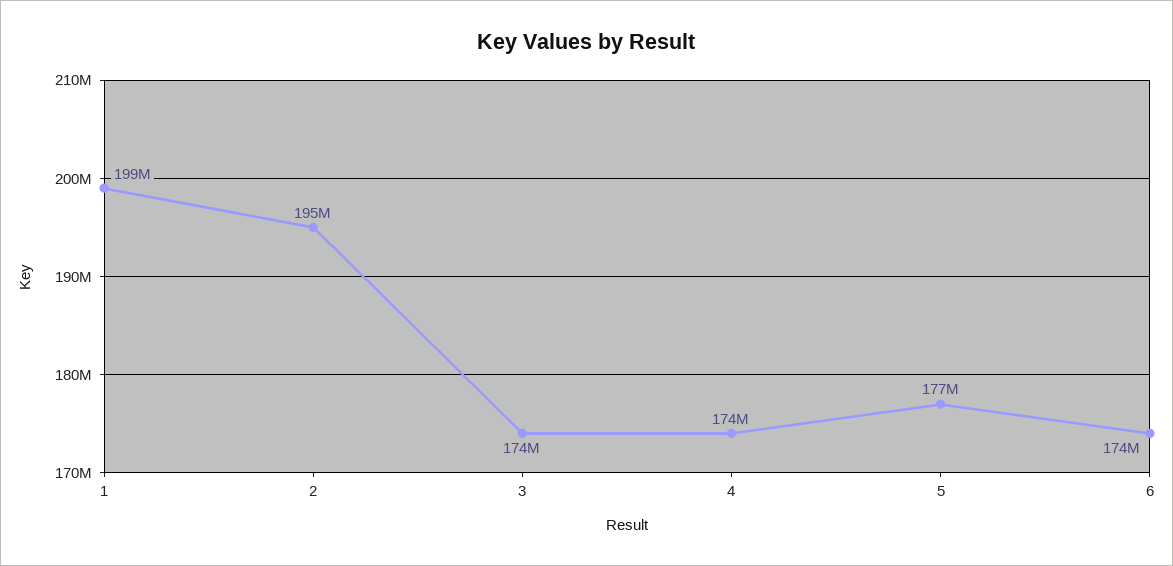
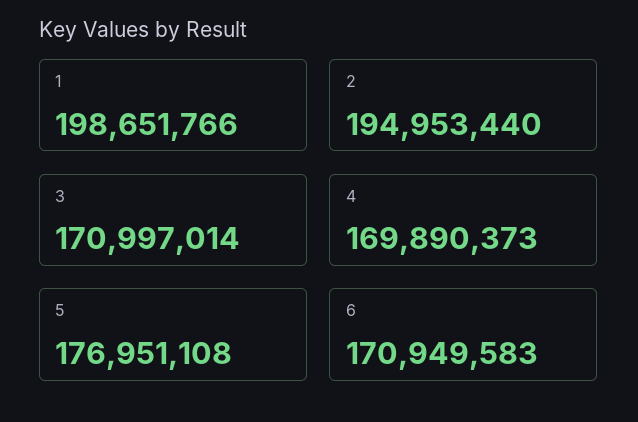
  {
    "1": 198651766,
    "2": 194953440,
-   "3": 174000000,
+   "3": 170997014,
-   "4": 174000000,
+   "4": 169890373,
    "5": 176951108,
-   "6": 174000000
+   "6": 170949583
  }

